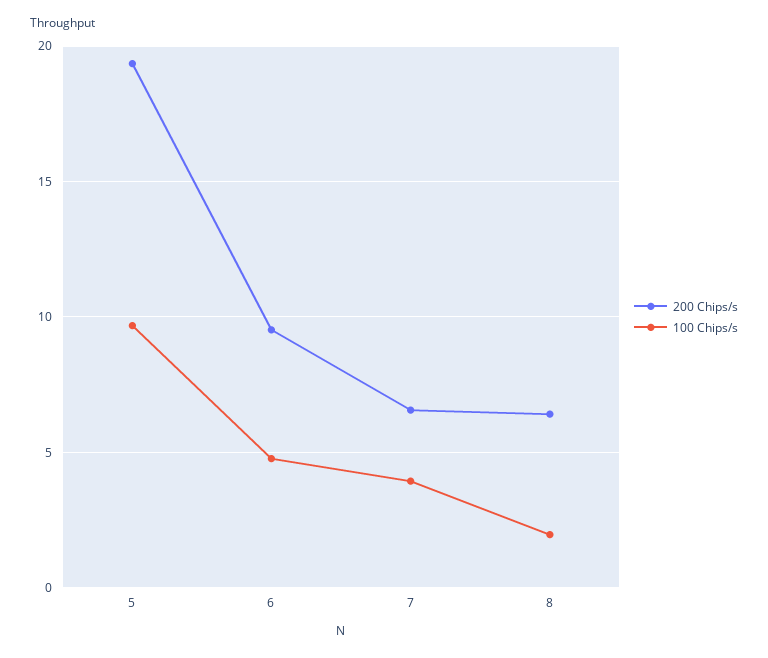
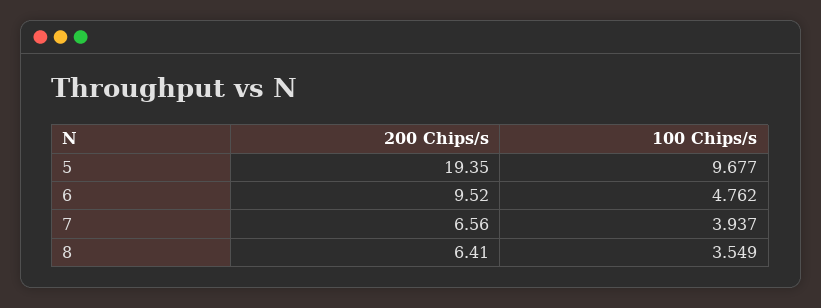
  {
    "200 Chips/s": {
      "5": 19.35,
      "6": 9.52,
      "7": 6.56,
      "8": 6.41
    },
    "100 Chips/s": {
      "5": 9.677,
      "6": 4.762,
      "7": 3.937,
-     "8": 2
+     "8": 3.549
    }
  }

